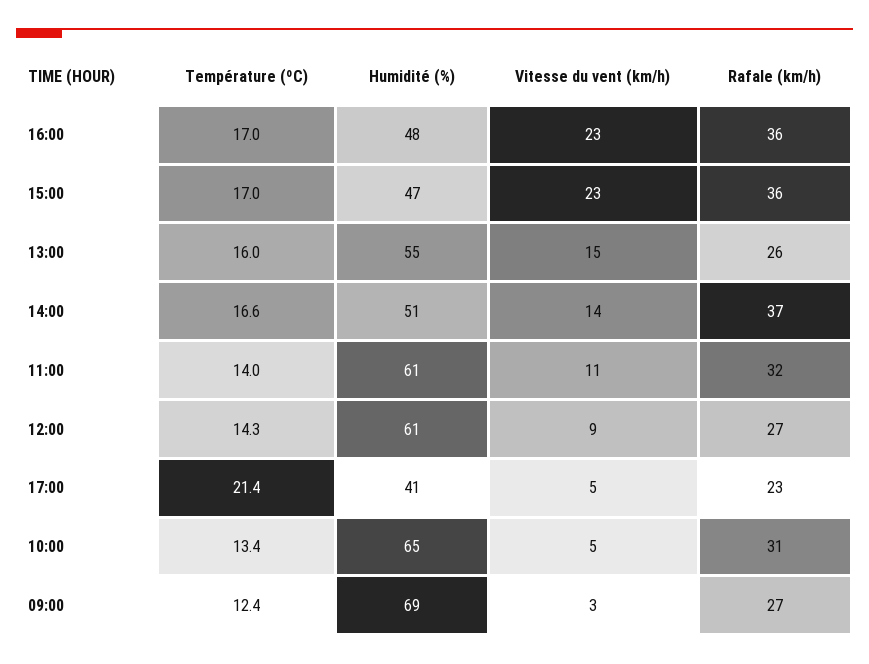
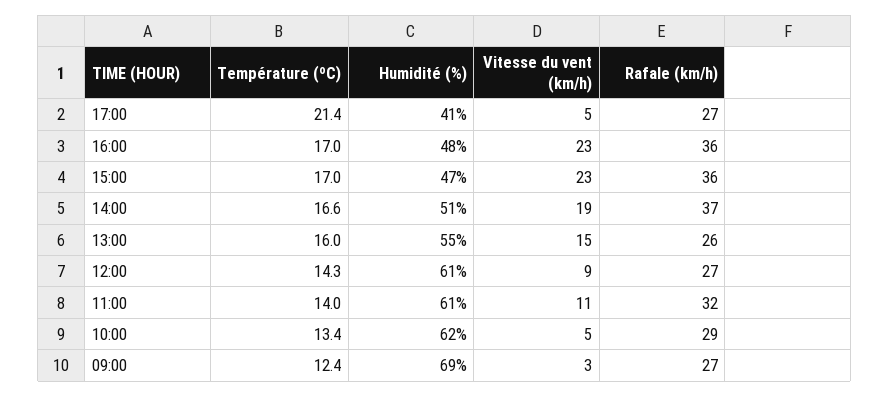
  {
    "Température (ºC)": {
      "16:00": 17,
      "15:00": 17,
      "13:00": 16,
      "14:00": 16.6,
      "11:00": 14,
      "12:00": 14.3,
      "17:00": 21.4,
      "10:00": 13.4,
      "09:00": 12.4
    },
    "Humidité (%)": {
      "16:00": 48,
      "15:00": 47,
      "13:00": 55,
      "14:00": 51,
      "11:00": 61,
      "12:00": 61,
      "17:00": 41,
-     "10:00": 65,
+     "10:00": 62,
      "09:00": 69
    },
    "Vitesse du vent (km/h)": {
      "16:00": 23,
      "15:00": 23,
      "13:00": 15,
-     "14:00": 14,
+     "14:00": 19,
      "11:00": 11,
      "12:00": 9,
      "17:00": 5,
      "10:00": 5,
      "09:00": 3
    },
    "Rafale (km/h)": {
      "16:00": 36,
      "15:00": 36,
      "13:00": 26,
      "14:00": 37,
      "11:00": 32,
      "12:00": 27,
-     "17:00": 23,
+     "17:00": 27,
-     "10:00": 31,
+     "10:00": 29,
      "09:00": 27
    }
  }

